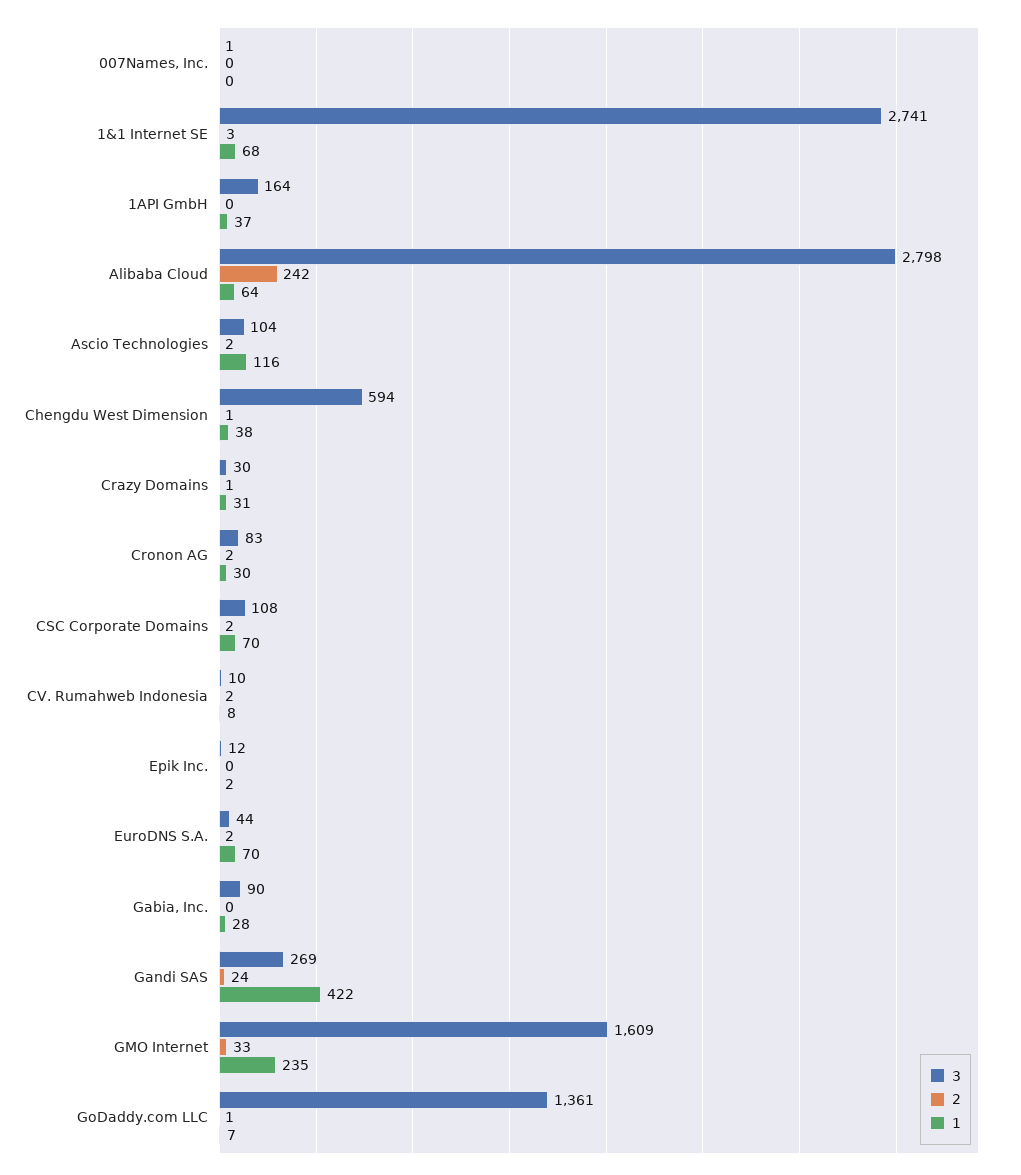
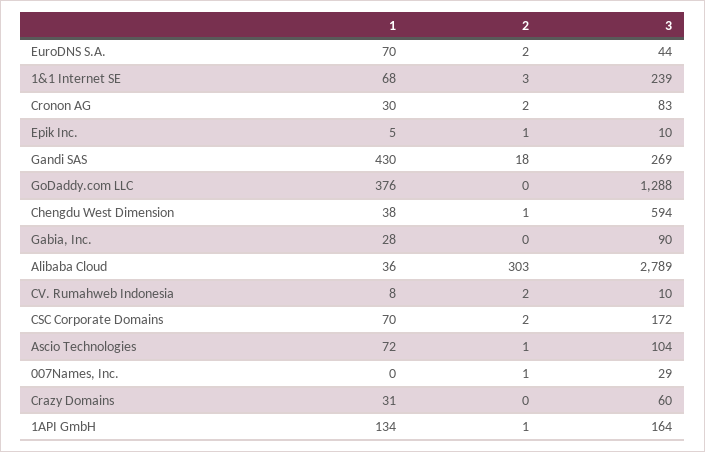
  {
    "3": {
-     "007Names, Inc.": 1,
+     "007Names, Inc.": 29,
-     "1&1 Internet SE": 2741,
+     "1&1 Internet SE": 239,
      "1API GmbH": 164,
-     "Alibaba Cloud": 2798,
+     "Alibaba Cloud": 2789,
      "Ascio Technologies": 104,
      "Chengdu West Dimension": 594,
-     "Crazy Domains": 30,
+     "Crazy Domains": 60,
      "Cronon AG": 83,
-     "CSC Corporate Domains": 108,
+     "CSC Corporate Domains": 172,
      "CV. Rumahweb Indonesia": 10,
-     "Epik Inc.": 12,
+     "Epik Inc.": 10,
      "EuroDNS S.A.": 44,
      "Gabia, Inc.": 90,
      "Gandi SAS": 269,
-     "GMO Internet": 1609,
-     "GoDaddy.com LLC": 1361
+     "GoDaddy.com LLC": 1288
    },
    "2": {
-     "007Names, Inc.": 0,
+     "007Names, Inc.": 1,
      "1&1 Internet SE": 3,
-     "1API GmbH": 0,
+     "1API GmbH": 1,
-     "Alibaba Cloud": 242,
+     "Alibaba Cloud": 303,
-     "Ascio Technologies": 2,
+     "Ascio Technologies": 1,
      "Chengdu West Dimension": 1,
-     "Crazy Domains": 1,
+     "Crazy Domains": 0,
      "Cronon AG": 2,
      "CSC Corporate Domains": 2,
      "CV. Rumahweb Indonesia": 2,
-     "Epik Inc.": 0,
+     "Epik Inc.": 1,
      "EuroDNS S.A.": 2,
      "Gabia, Inc.": 0,
-     "Gandi SAS": 24,
+     "Gandi SAS": 18,
-     "GMO Internet": 33,
-     "GoDaddy.com LLC": 1
+     "GoDaddy.com LLC": 0
    },
    "1": {
      "007Names, Inc.": 0,
      "1&1 Internet SE": 68,
-     "1API GmbH": 37,
+     "1API GmbH": 134,
-     "Alibaba Cloud": 64,
+     "Alibaba Cloud": 36,
-     "Ascio Technologies": 116,
+     "Ascio Technologies": 72,
      "Chengdu West Dimension": 38,
      "Crazy Domains": 31,
      "Cronon AG": 30,
      "CSC Corporate Domains": 70,
      "CV. Rumahweb Indonesia": 8,
-     "Epik Inc.": 2,
+     "Epik Inc.": 5,
      "EuroDNS S.A.": 70,
      "Gabia, Inc.": 28,
-     "Gandi SAS": 422,
+     "Gandi SAS": 430,
-     "GMO Internet": 235,
-     "GoDaddy.com LLC": 7
+     "GoDaddy.com LLC": 376
    }
  }

